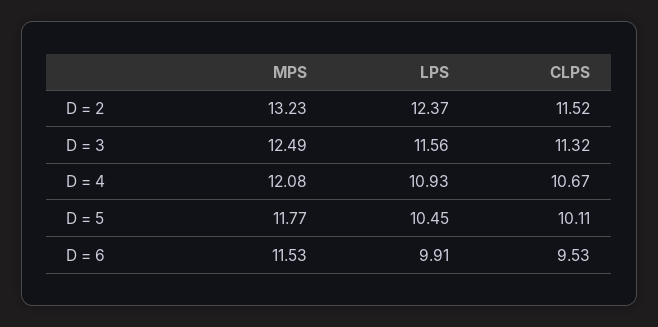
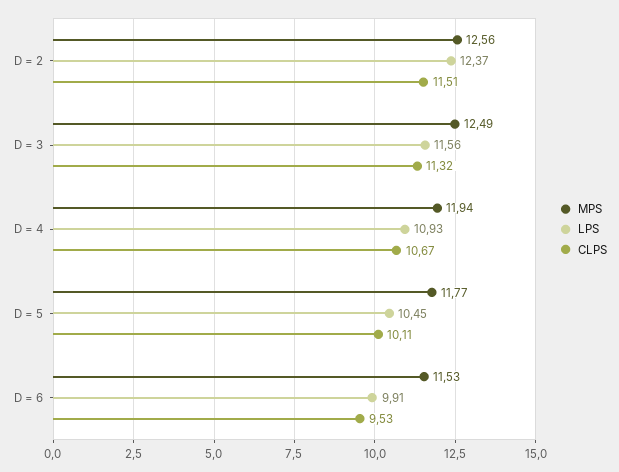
  {
    "MPS": {
-     "D = 2": 13.23,
+     "D = 2": 12.56,
      "D = 3": 12.49,
-     "D = 4": 12.08,
+     "D = 4": 11.94,
      "D = 5": 11.77,
      "D = 6": 11.53
    },
    "LPS": {
      "D = 2": 12.37,
      "D = 3": 11.56,
      "D = 4": 10.93,
      "D = 5": 10.45,
      "D = 6": 9.91
    },
    "CLPS": {
-     "D = 2": 11.52,
+     "D = 2": 11.51,
      "D = 3": 11.32,
      "D = 4": 10.67,
      "D = 5": 10.11,
      "D = 6": 9.53
    }
  }

